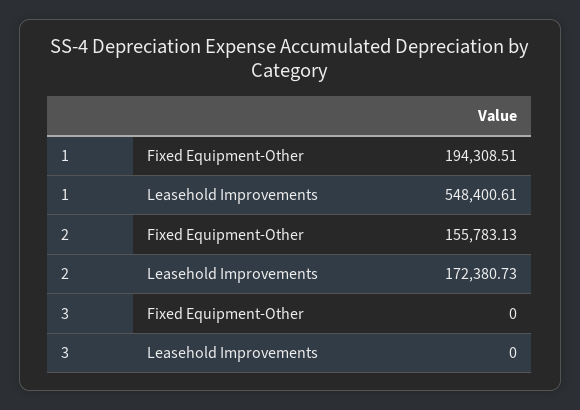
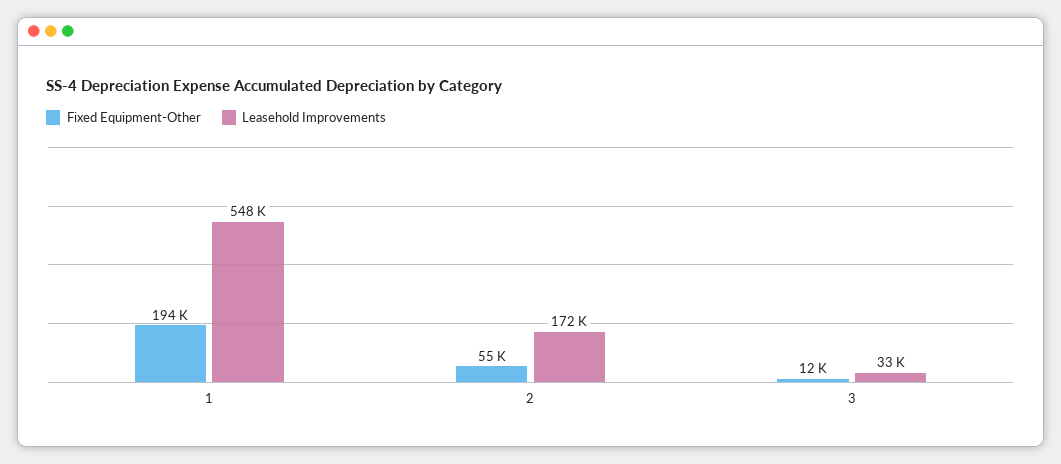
  {
    "Fixed Equipment-Other": {
      "1": 194308.51,
-     "2": 155783.13,
+     "2": 55000,
-     "3": 0
+     "3": 12000
    },
    "Leasehold Improvements": {
      "1": 548400.61,
      "2": 172380.73,
-     "3": 0
+     "3": 33000
    }
  }

